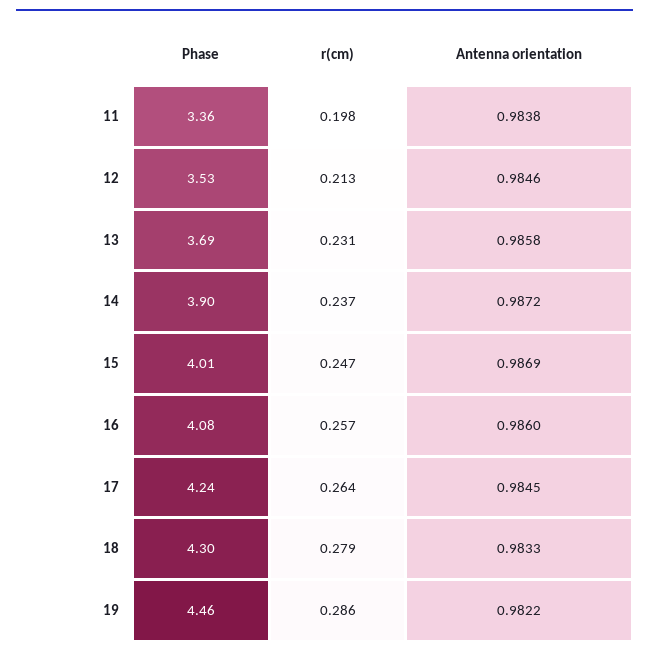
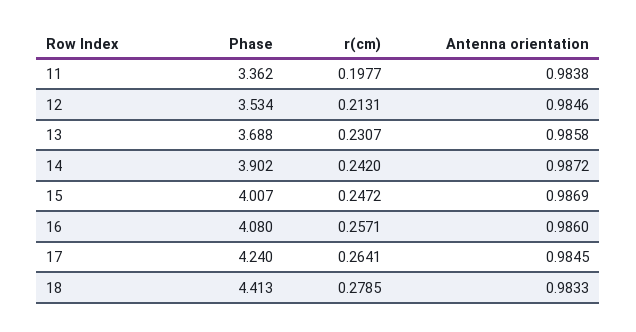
  {
    "Phase": {
      "11": 3.362,
      "12": 3.534,
      "13": 3.688,
      "14": 3.902,
      "15": 4.007,
      "16": 4.08,
      "17": 4.24,
-     "18": 4.3,
+     "18": 4.413
-     "19": 4.46
    },
    "r(cm)": {
      "11": 0.1977,
      "12": 0.2131,
      "13": 0.2307,
-     "14": 0.237,
+     "14": 0.242,
      "15": 0.2472,
      "16": 0.2571,
      "17": 0.2641,
-     "18": 0.2785,
+     "18": 0.2785
-     "19": 0.286
    },
    "Antenna orientation": {
      "11": 0.9838,
      "12": 0.9846,
      "13": 0.9858,
      "14": 0.9872,
      "15": 0.9869,
      "16": 0.986,
      "17": 0.9845,
-     "18": 0.9833,
+     "18": 0.9833
-     "19": 0.9822
    }
  }

